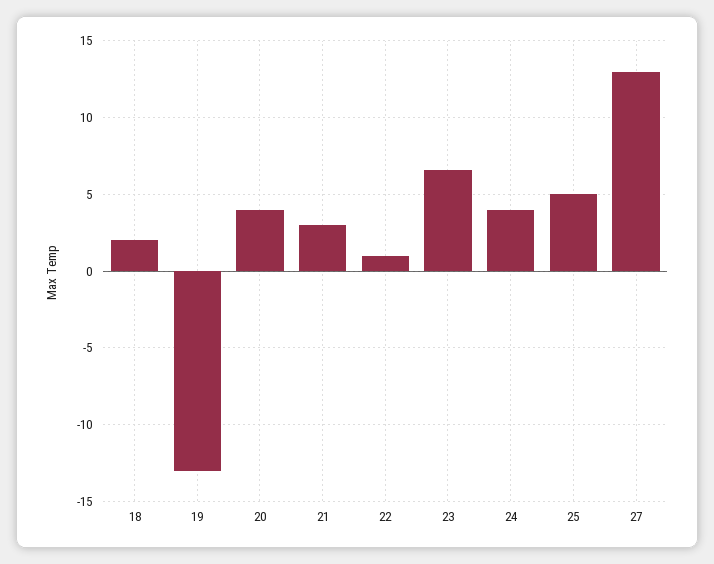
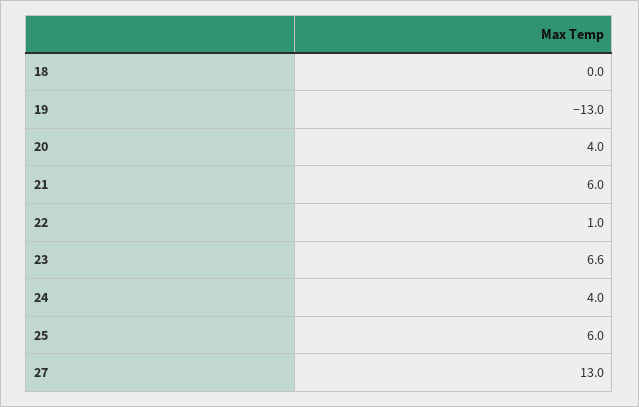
  {
-   "18": 2,
+   "18": 0,
    "19": -13,
    "20": 4,
-   "21": 3,
+   "21": 6,
    "22": 1,
    "23": 6.6,
    "24": 4,
-   "25": 5,
+   "25": 6,
    "27": 13
  }

